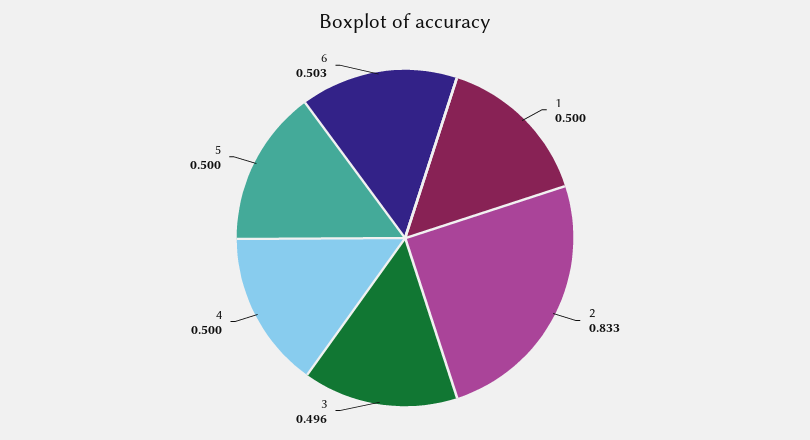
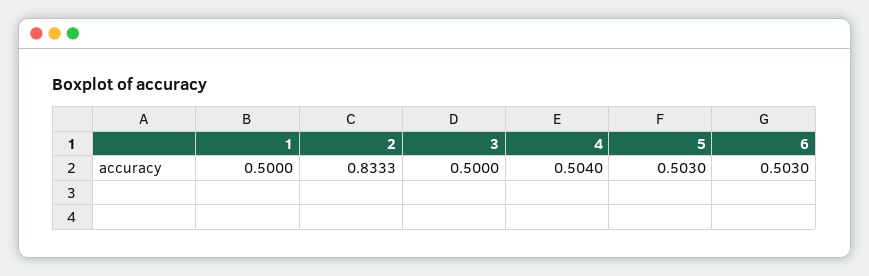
  {
    "1": 0.5,
    "2": 0.8333,
-   "3": 0.496,
+   "3": 0.5,
-   "4": 0.5,
+   "4": 0.504,
-   "5": 0.5,
+   "5": 0.503,
    "6": 0.503
  }

